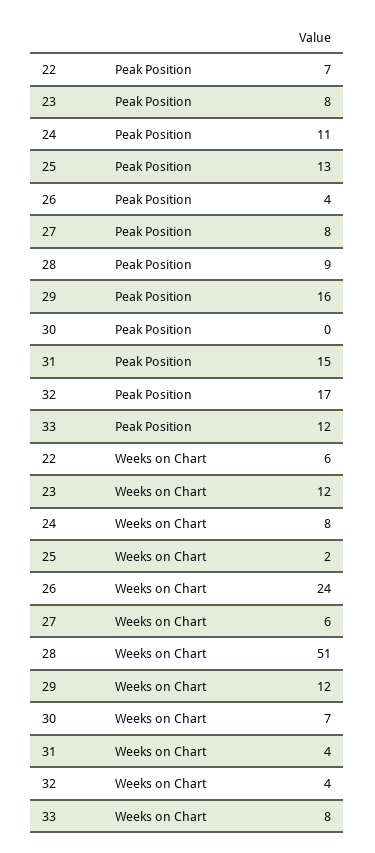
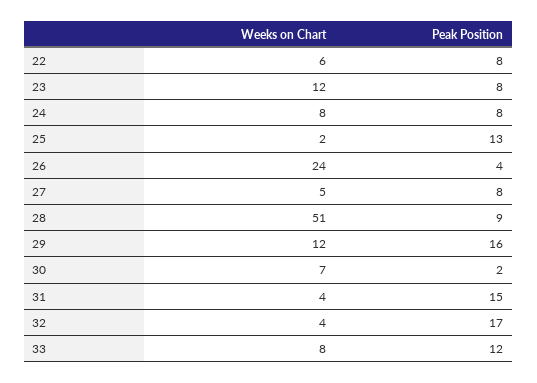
  {
    "22": {
-     "Peak Position": 7,
+     "Peak Position": 8,
      "Weeks on Chart": 6
    },
    "23": {
      "Peak Position": 8,
      "Weeks on Chart": 12
    },
    "24": {
-     "Peak Position": 11,
+     "Peak Position": 8,
      "Weeks on Chart": 8
    },
    "25": {
      "Peak Position": 13,
      "Weeks on Chart": 2
    },
    "26": {
      "Peak Position": 4,
      "Weeks on Chart": 24
    },
    "27": {
      "Peak Position": 8,
-     "Weeks on Chart": 6
+     "Weeks on Chart": 5
    },
    "28": {
      "Peak Position": 9,
      "Weeks on Chart": 51
    },
    "29": {
      "Peak Position": 16,
      "Weeks on Chart": 12
    },
    "30": {
-     "Peak Position": 0,
+     "Peak Position": 2,
      "Weeks on Chart": 7
    },
    "31": {
      "Peak Position": 15,
      "Weeks on Chart": 4
    },
    "32": {
      "Peak Position": 17,
      "Weeks on Chart": 4
    },
    "33": {
      "Peak Position": 12,
      "Weeks on Chart": 8
    }
  }

